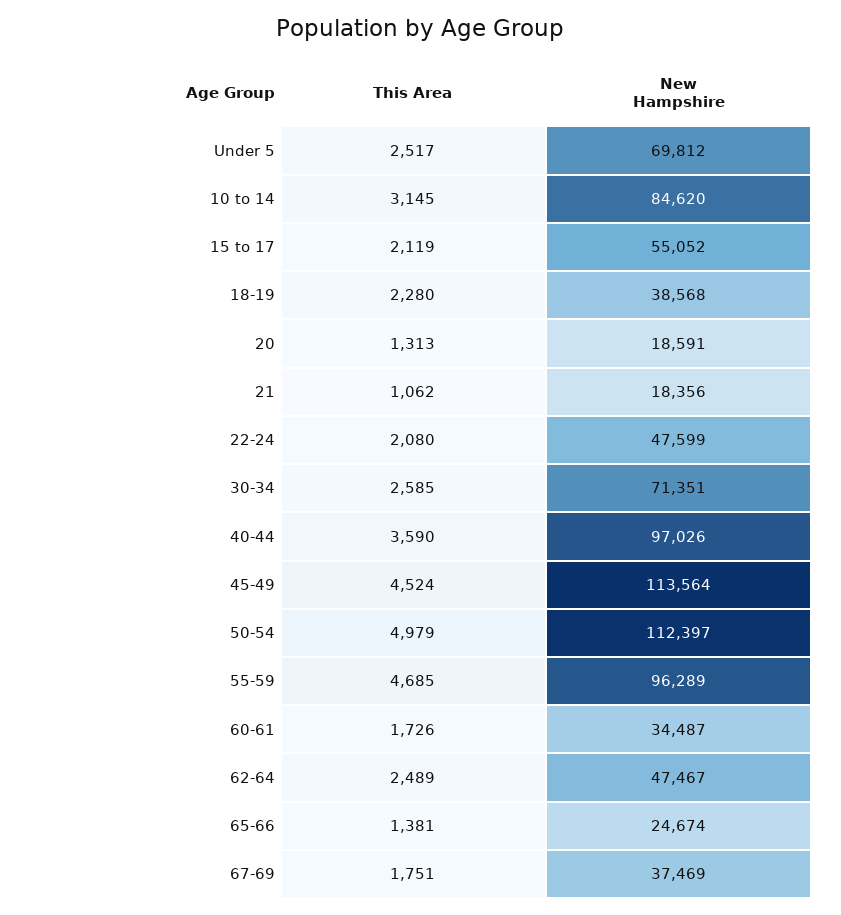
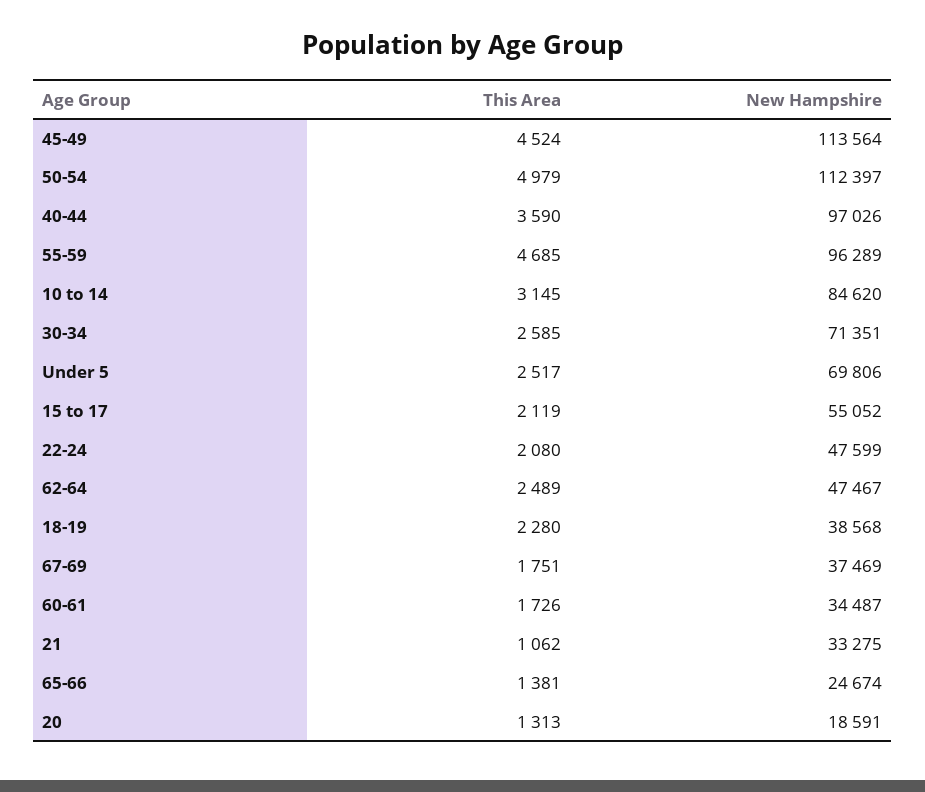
  {
    "This Area": {
      "Under 5": 2517,
      "10 to 14": 3145,
      "15 to 17": 2119,
      "18-19": 2280,
      "20": 1313,
      "21": 1062,
      "22-24": 2080,
      "30-34": 2585,
      "40-44": 3590,
      "45-49": 4524,
      "50-54": 4979,
      "55-59": 4685,
      "60-61": 1726,
      "62-64": 2489,
      "65-66": 1381,
      "67-69": 1751
    },
    "New Hampshire": {
-     "Under 5": 69812,
+     "Under 5": 69806,
      "10 to 14": 84620,
      "15 to 17": 55052,
      "18-19": 38568,
      "20": 18591,
-     "21": 18356,
+     "21": 33275,
      "22-24": 47599,
      "30-34": 71351,
      "40-44": 97026,
      "45-49": 113564,
      "50-54": 112397,
      "55-59": 96289,
      "60-61": 34487,
      "62-64": 47467,
      "65-66": 24674,
      "67-69": 37469
    }
  }

